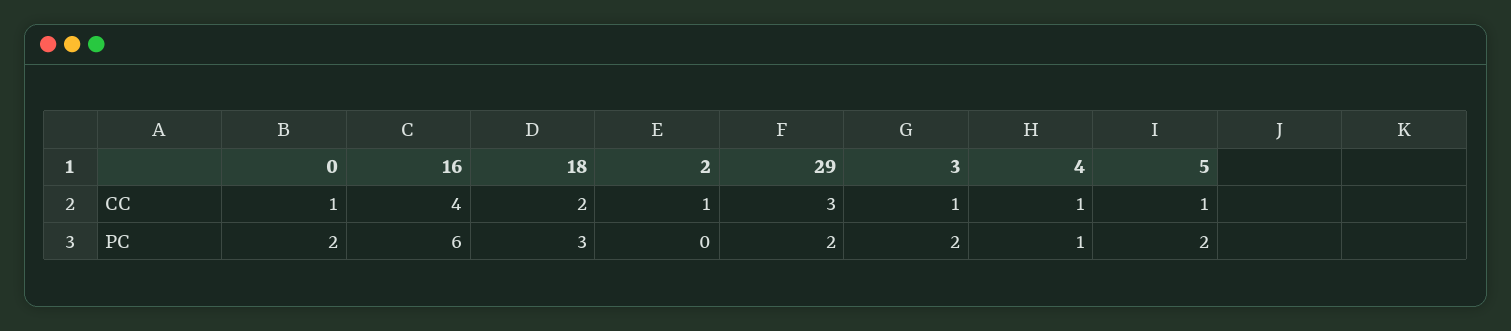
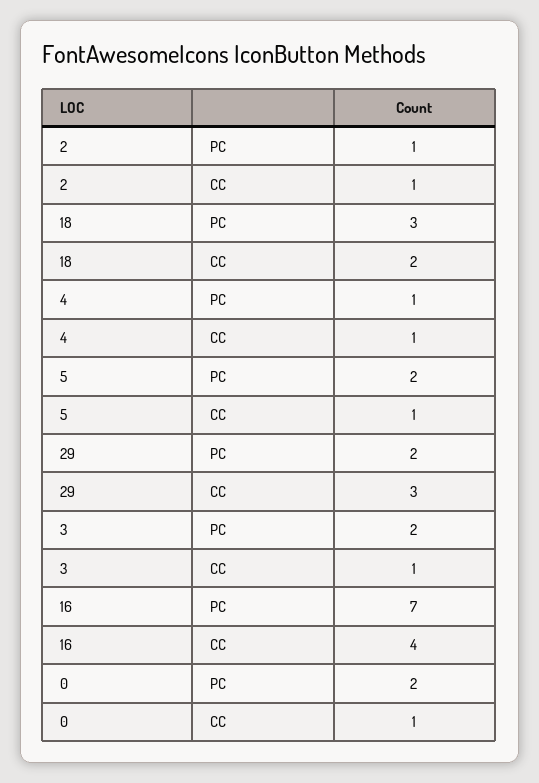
  {
    "0": {
      "CC": 1,
      "PC": 2
    },
    "16": {
      "CC": 4,
-     "PC": 6
+     "PC": 7
    },
    "18": {
      "CC": 2,
      "PC": 3
    },
    "2": {
      "CC": 1,
-     "PC": 0
+     "PC": 1
    },
    "29": {
      "CC": 3,
      "PC": 2
    },
    "3": {
      "CC": 1,
      "PC": 2
    },
    "4": {
      "CC": 1,
      "PC": 1
    },
    "5": {
      "CC": 1,
      "PC": 2
    }
  }

